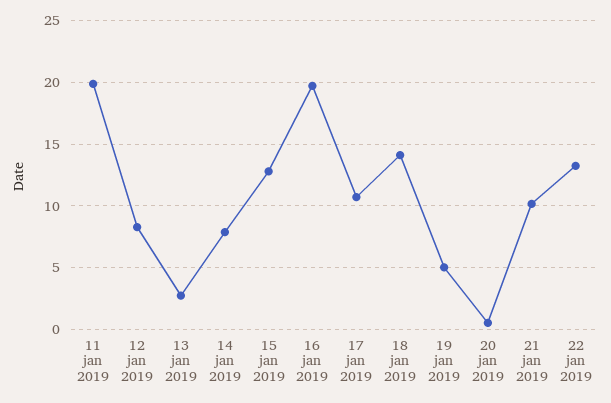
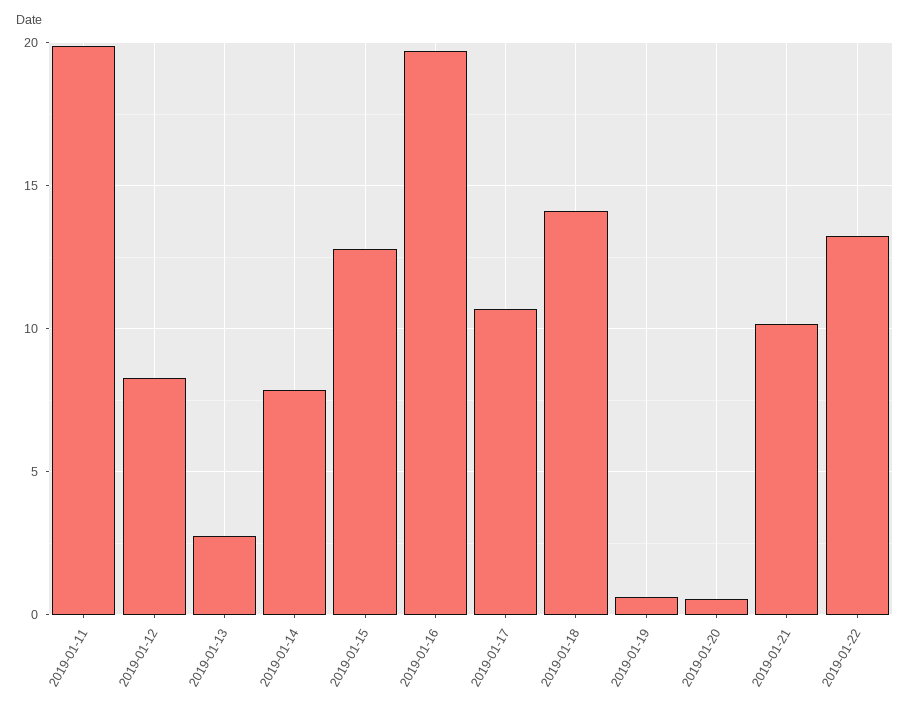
  {
    "11 jan 2019": 20,
    "12 jan 2019": 8.5,
    "13 jan 2019": 3,
    "14 jan 2019": 8,
    "15 jan 2019": 13,
    "16 jan 2019": 19.5,
    "17 jan 2019": 10.5,
    "18 jan 2019": 14,
-   "19 jan 2019": 5,
+   "19 jan 2019": 0.5,
    "20 jan 2019": 0.5,
    "21 jan 2019": 10,
    "22 jan 2019": 13.5
  }

